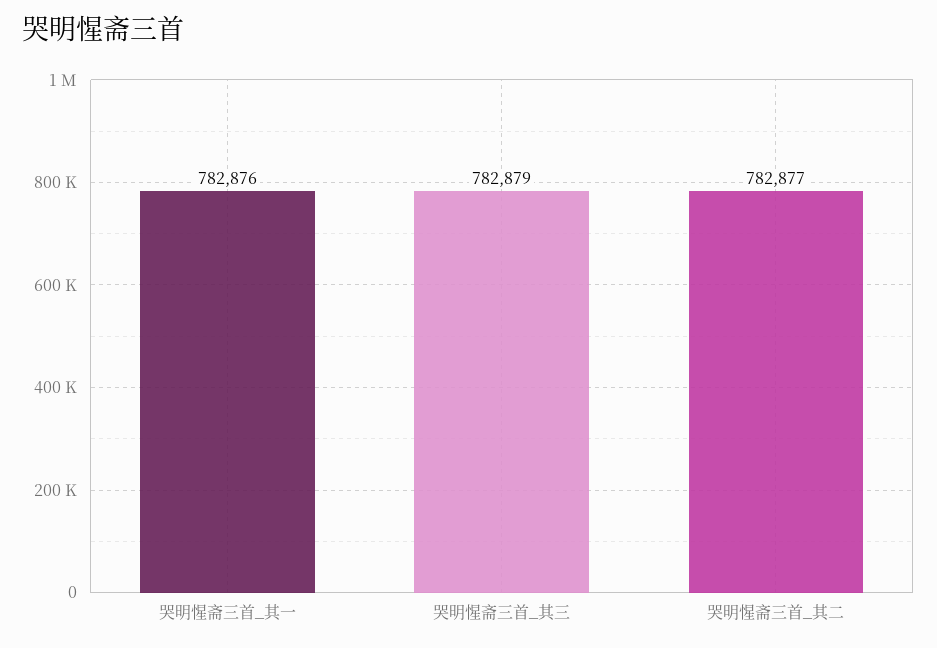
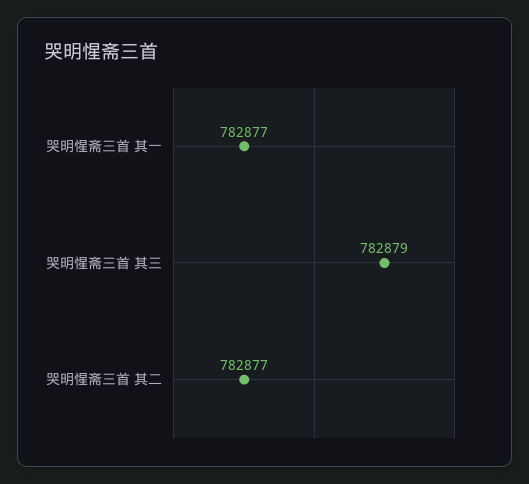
  {
-   "哭明惺斋三首_其一": 782876,
+   "哭明惺斋三首_其一": 782877,
    "哭明惺斋三首_其三": 782879,
    "哭明惺斋三首_其二": 782877
  }

